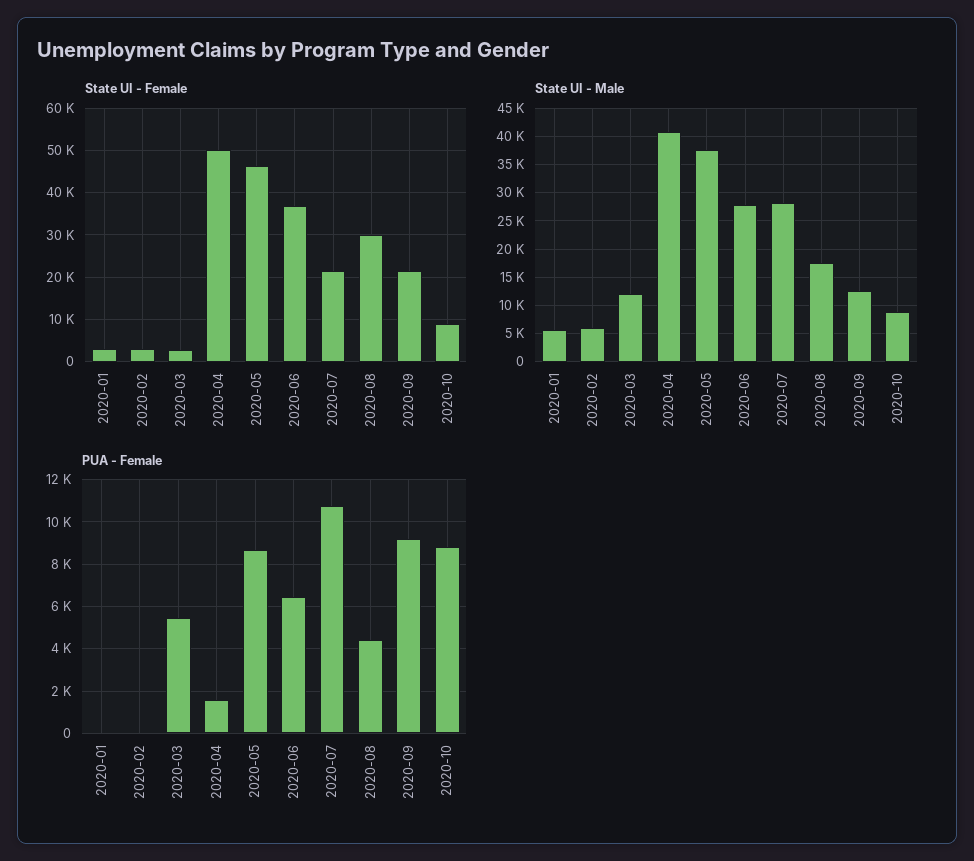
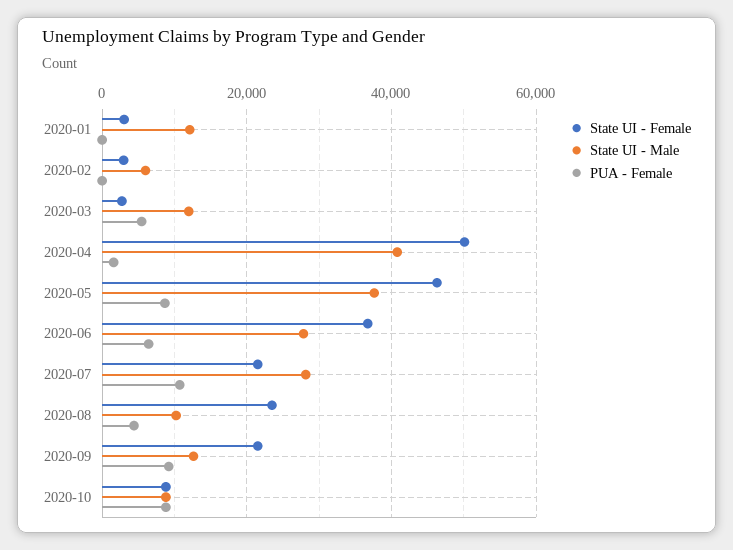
  {
    "State UI - Female": {
      "2020-01": 4000,
      "2020-02": 2000,
      "2020-03": 2000,
      "2020-04": 50000,
      "2020-05": 46000,
      "2020-06": 36000,
      "2020-07": 22000,
-     "2020-08": 30000,
+     "2020-08": 24000,
      "2020-09": 22000,
      "2020-10": 8000
    },
    "State UI - Male": {
-     "2020-01": 5000,
+     "2020-01": 12000,
      "2020-02": 6000,
      "2020-03": 12000,
      "2020-04": 40000,
      "2020-05": 38000,
      "2020-06": 28000,
      "2020-07": 28000,
-     "2020-08": 17500,
+     "2020-08": 10000,
      "2020-09": 12000,
      "2020-10": 8000
    },
    "PUA - Female": {
      "2020-01": 0,
      "2020-02": 0,
      "2020-03": 5500,
      "2020-04": 1500,
      "2020-05": 8500,
      "2020-06": 6500,
      "2020-07": 10500,
      "2020-08": 4500,
      "2020-09": 9000,
      "2020-10": 9000
    }
  }

